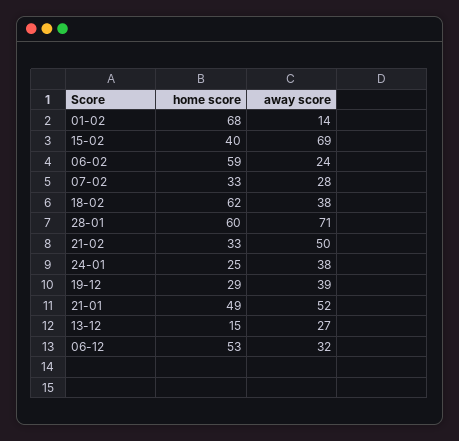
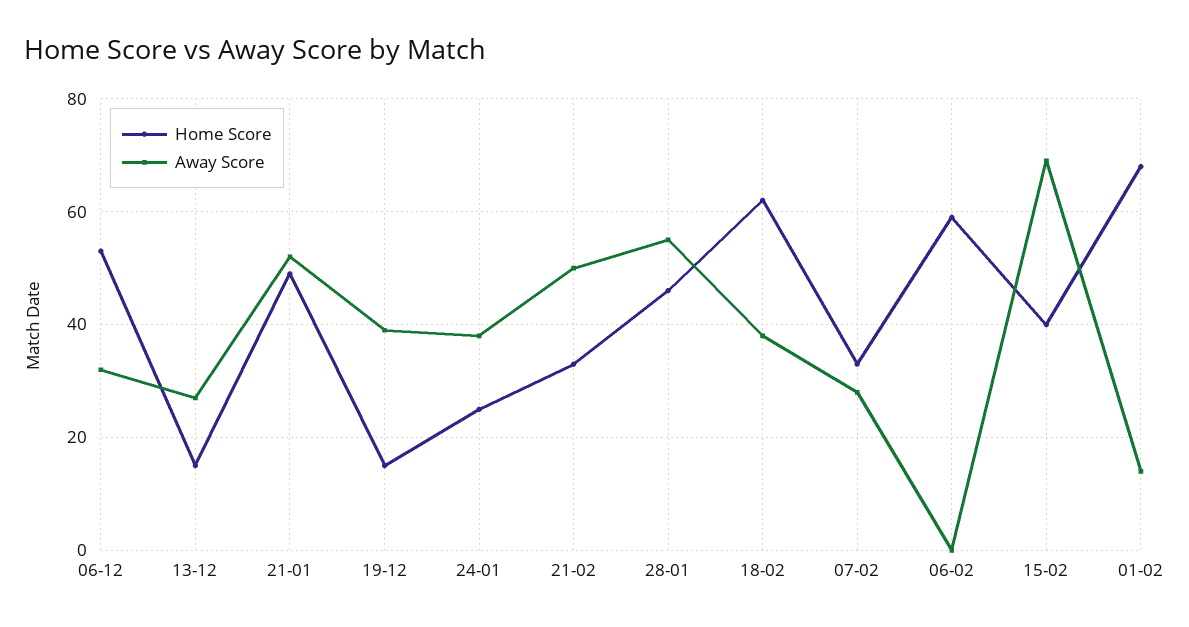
  {
    "home score": {
      "01-02": 68,
      "15-02": 40,
      "06-02": 59,
      "07-02": 33,
      "18-02": 62,
-     "28-01": 60,
+     "28-01": 45,
      "21-02": 33,
      "24-01": 25,
-     "19-12": 29,
+     "19-12": 15,
      "21-01": 49,
      "13-12": 15,
      "06-12": 53
    },
    "away score": {
      "01-02": 14,
      "15-02": 69,
-     "06-02": 24,
+     "06-02": 0,
      "07-02": 28,
      "18-02": 38,
-     "28-01": 71,
+     "28-01": 55,
      "21-02": 50,
      "24-01": 38,
      "19-12": 39,
      "21-01": 52,
      "13-12": 27,
      "06-12": 32
    }
  }

